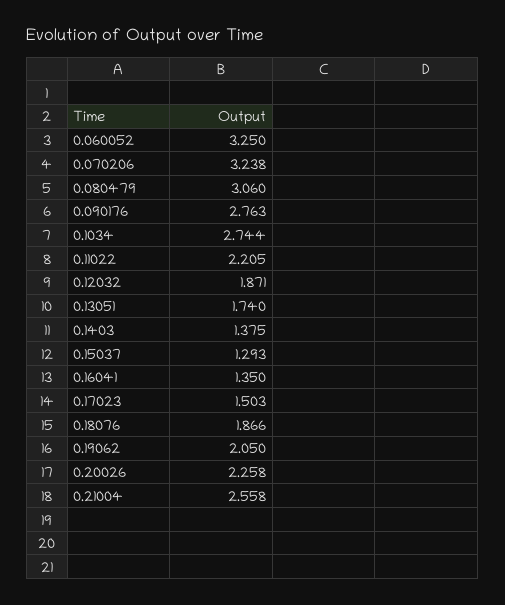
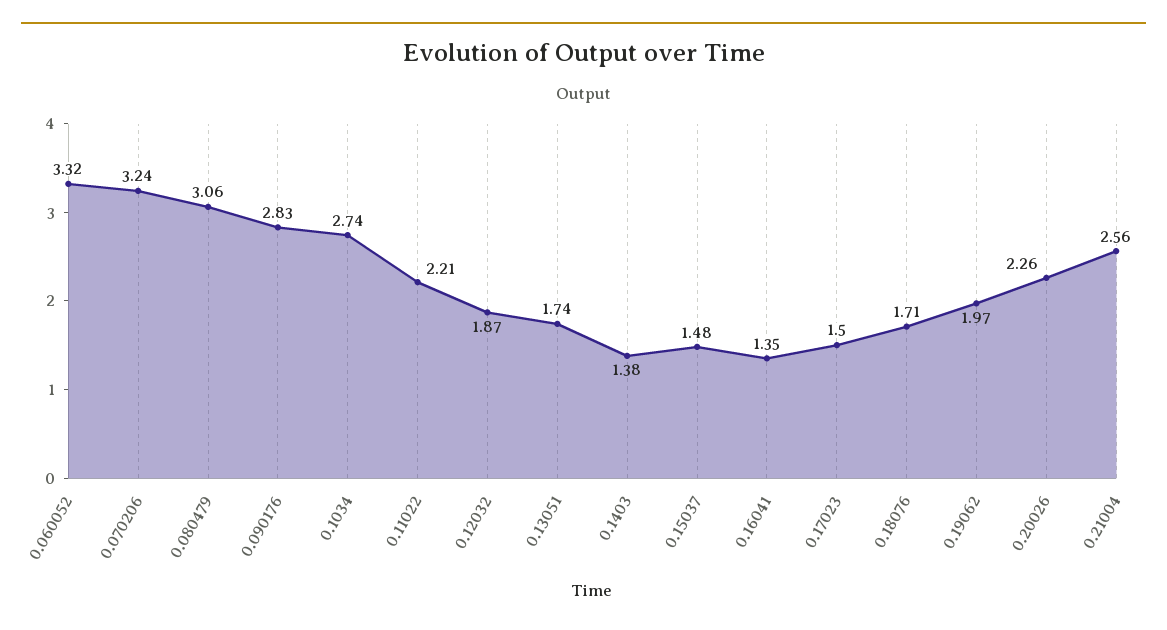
  {
-   "0.060052": 3.25,
+   "0.060052": 3.32,
    "0.070206": 3.238,
    "0.080479": 3.06,
-   "0.090176": 2.763,
+   "0.090176": 2.83,
    "0.1034": 2.744,
    "0.11022": 2.205,
    "0.12032": 1.871,
    "0.13051": 1.74,
    "0.1403": 1.375,
-   "0.15037": 1.293,
+   "0.15037": 1.48,
    "0.16041": 1.35,
    "0.17023": 1.503,
-   "0.18076": 1.866,
+   "0.18076": 1.71,
-   "0.19062": 2.05,
+   "0.19062": 1.97,
    "0.20026": 2.258,
    "0.21004": 2.558
  }

